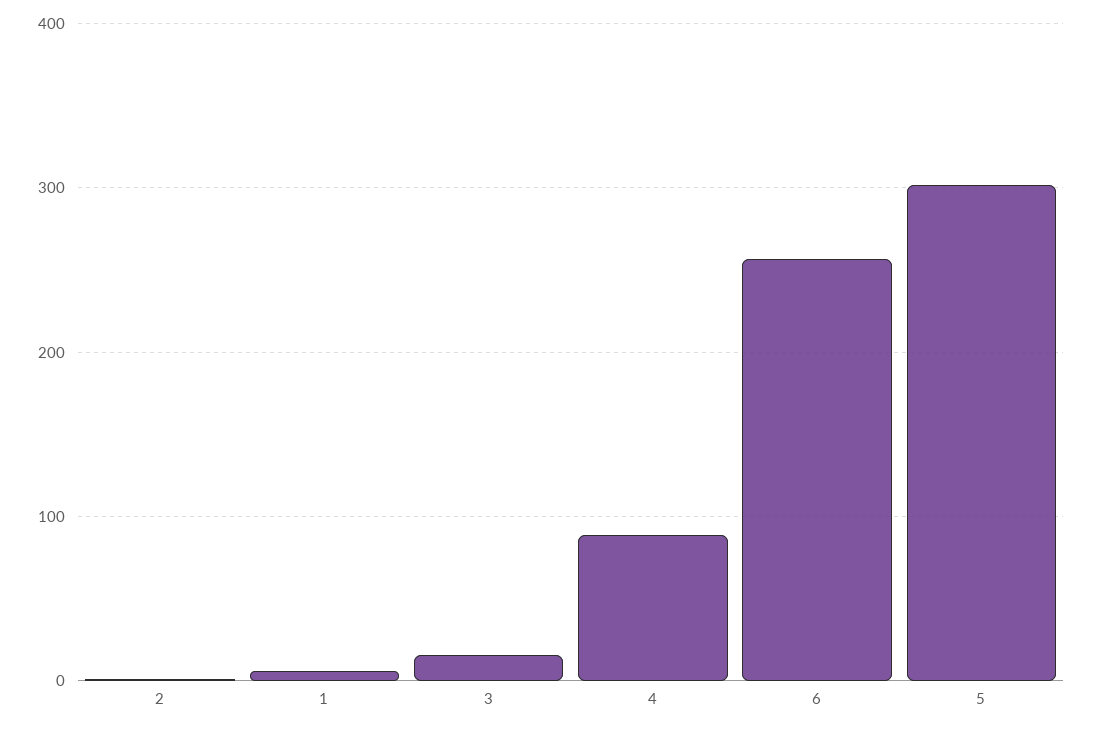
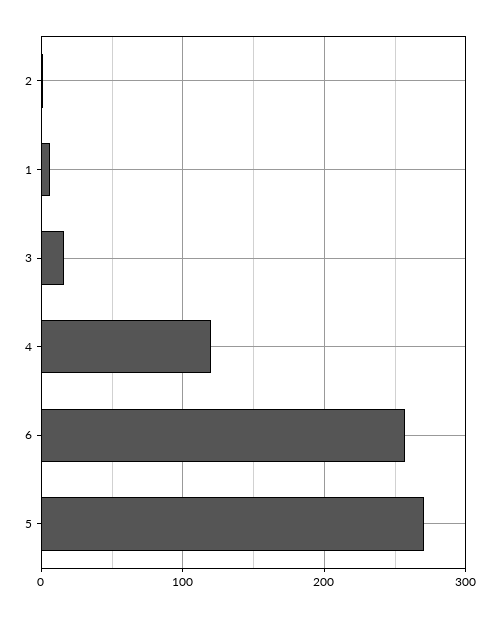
  {
    "2": 0,
    "1": 10,
    "3": 20,
-   "4": 90,
+   "4": 120,
    "6": 260,
-   "5": 300
+   "5": 270
  }

